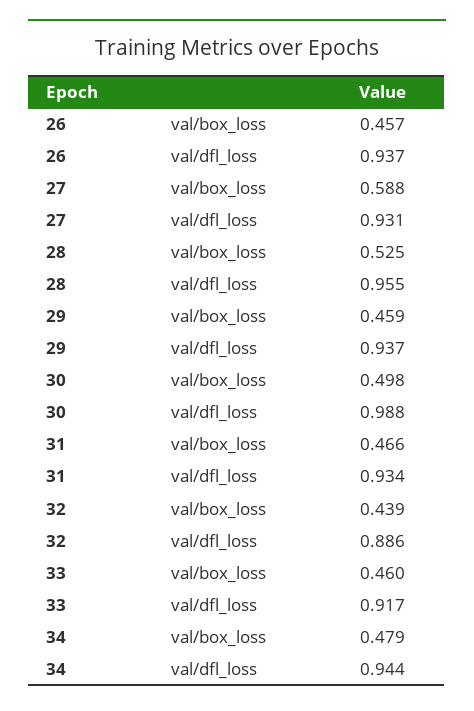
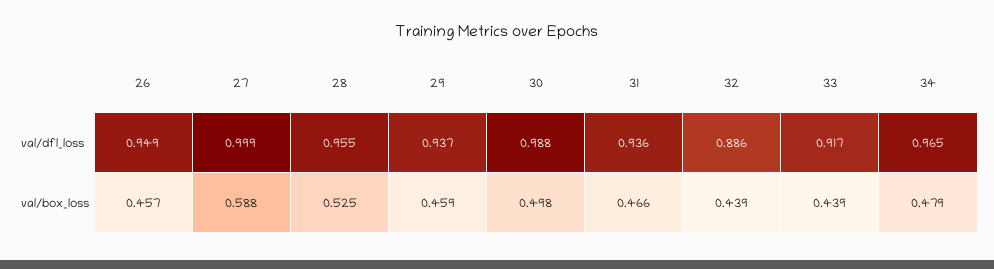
  {
    "26": {
      "val/box_loss": 0.457,
-     "val/dfl_loss": 0.937
+     "val/dfl_loss": 0.949
    },
    "27": {
      "val/box_loss": 0.588,
-     "val/dfl_loss": 0.931
+     "val/dfl_loss": 0.999
    },
    "28": {
      "val/box_loss": 0.525,
      "val/dfl_loss": 0.955
    },
    "29": {
      "val/box_loss": 0.459,
      "val/dfl_loss": 0.937
    },
    "30": {
      "val/box_loss": 0.498,
      "val/dfl_loss": 0.988
    },
    "31": {
      "val/box_loss": 0.466,
-     "val/dfl_loss": 0.934
+     "val/dfl_loss": 0.936
    },
    "32": {
      "val/box_loss": 0.439,
      "val/dfl_loss": 0.886
    },
    "33": {
-     "val/box_loss": 0.46,
+     "val/box_loss": 0.439,
      "val/dfl_loss": 0.917
    },
    "34": {
      "val/box_loss": 0.479,
-     "val/dfl_loss": 0.944
+     "val/dfl_loss": 0.965
    }
  }

